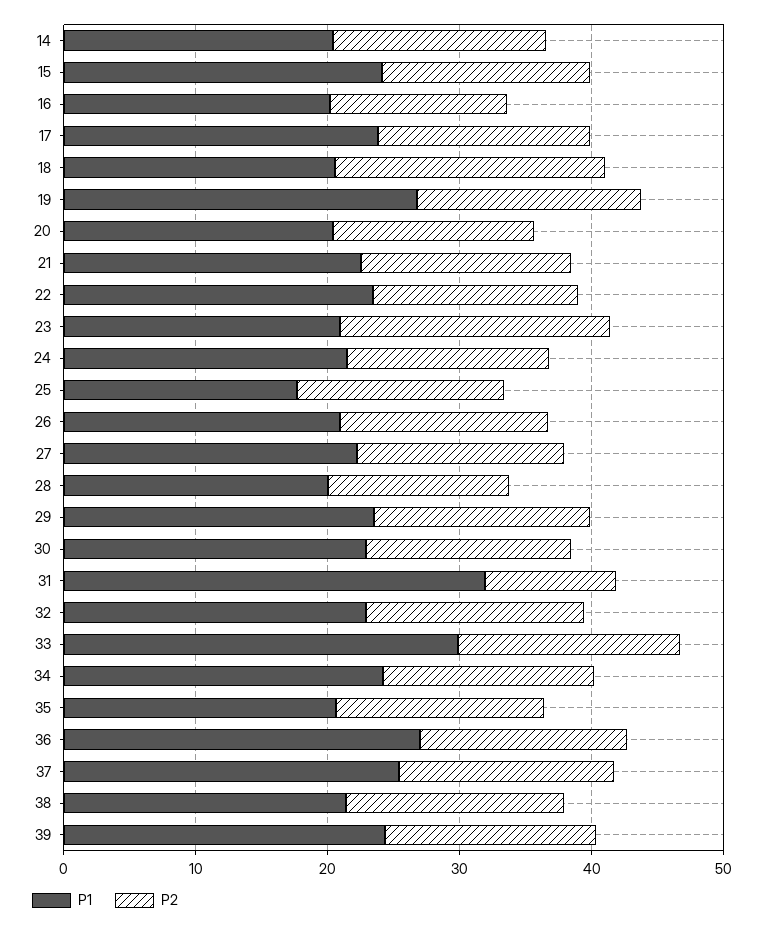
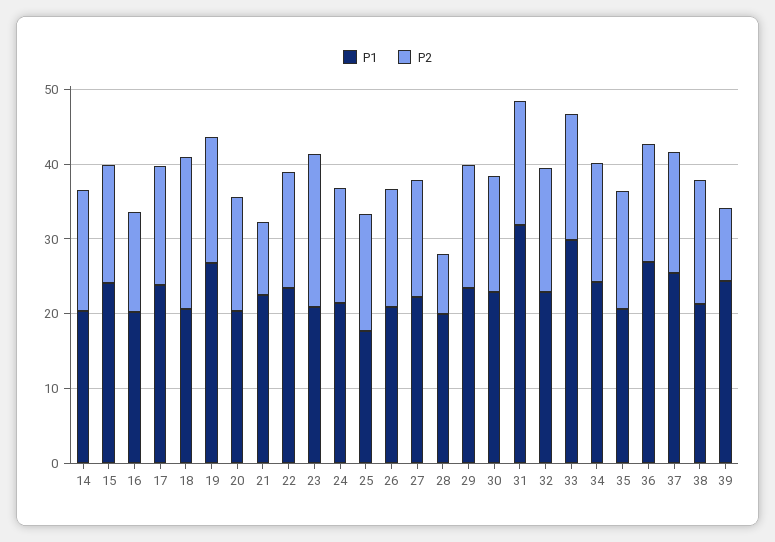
  {
    "P1": {
      "14": 20,
      "15": 24,
      "16": 20,
      "17": 24,
      "18": 20,
      "19": 26,
      "20": 20,
      "21": 22,
      "22": 24,
      "23": 20,
      "24": 22,
      "25": 18,
      "26": 20,
      "27": 22,
      "28": 20,
      "29": 24,
      "30": 22,
      "31": 32,
      "32": 22,
      "33": 30,
      "34": 24,
      "35": 20,
      "36": 26,
      "37": 26,
      "38": 22,
      "39": 24
    },
    "P2": {
      "14": 16,
      "15": 16,
      "16": 14,
      "17": 16,
      "18": 20,
      "19": 16,
      "20": 16,
-     "21": 16,
+     "21": 10,
      "22": 16,
      "23": 20,
      "24": 16,
      "25": 16,
      "26": 16,
      "27": 16,
-     "28": 14,
+     "28": 8,
      "29": 16,
      "30": 16,
-     "31": 10,
+     "31": 16,
      "32": 16,
      "33": 16,
      "34": 16,
      "35": 16,
      "36": 16,
      "37": 16,
      "38": 16,
-     "39": 16
+     "39": 10
    }
  }

